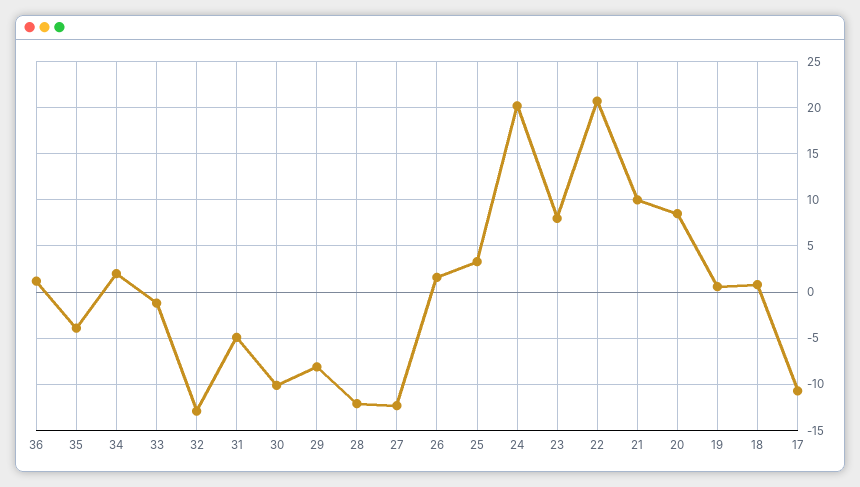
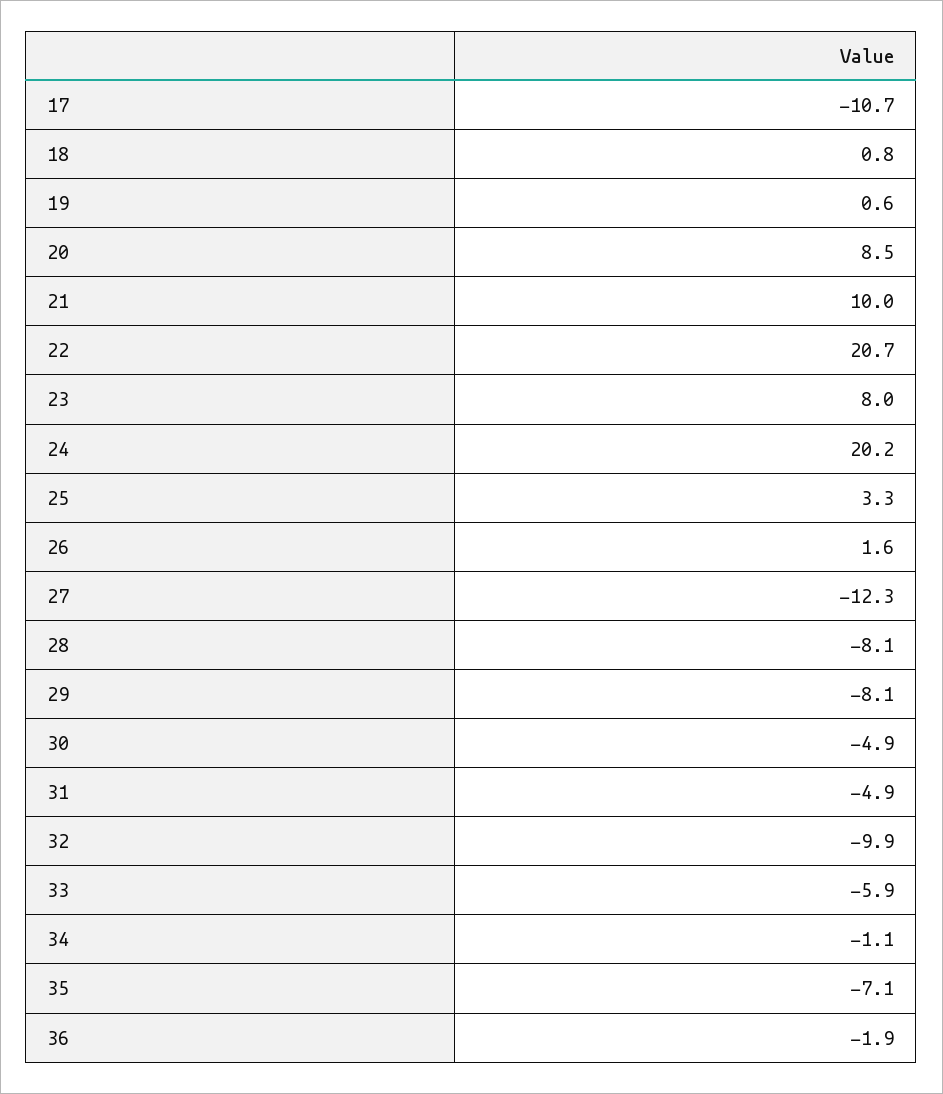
  {
-   "36": 1,
+   "36": -1.9,
-   "35": -4,
+   "35": -7.1,
-   "34": 2,
+   "34": -1.1,
-   "33": -1,
+   "33": -5.9,
-   "32": -13,
+   "32": -9.9,
    "31": -4.9,
-   "30": -10,
+   "30": -4.9,
    "29": -8.1,
-   "28": -12,
+   "28": -8.1,
    "27": -12.3,
    "26": 1.6,
    "25": 3.3,
    "24": 20.2,
    "23": 8,
    "22": 20.7,
    "21": 10,
    "20": 8.5,
    "19": 0.6,
    "18": 0.8,
    "17": -10.7
  }

